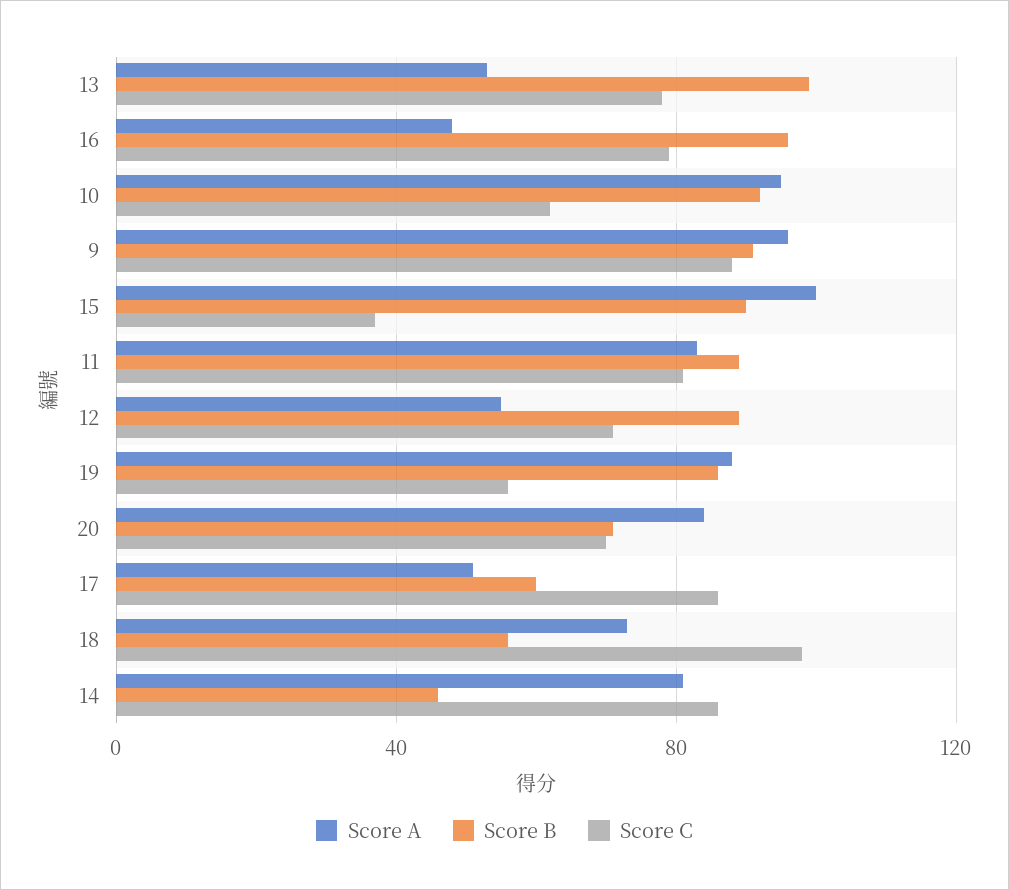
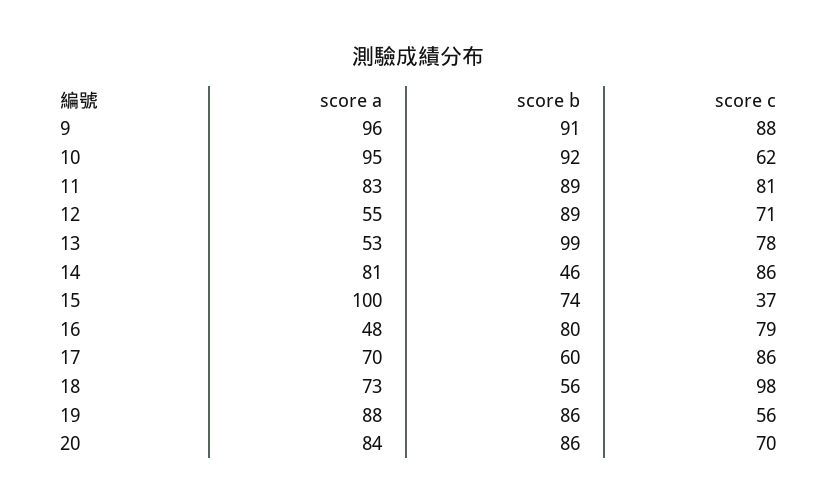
  {
    "Score A": {
      "13": 53,
      "16": 48,
      "10": 95,
      "9": 96,
      "15": 100,
      "11": 83,
      "12": 55,
      "19": 88,
      "20": 84,
-     "17": 50,
+     "17": 70,
      "18": 73,
      "14": 81
    },
    "Score B": {
      "13": 99,
-     "16": 95,
+     "16": 80,
      "10": 92,
      "9": 91,
-     "15": 90,
+     "15": 74,
      "11": 89,
      "12": 89,
      "19": 86,
-     "20": 70,
+     "20": 86,
      "17": 60,
      "18": 56,
      "14": 46
    },
    "Score C": {
      "13": 78,
      "16": 79,
      "10": 62,
      "9": 88,
      "15": 37,
      "11": 81,
      "12": 71,
      "19": 56,
      "20": 70,
      "17": 86,
      "18": 98,
      "14": 86
    }
  }

